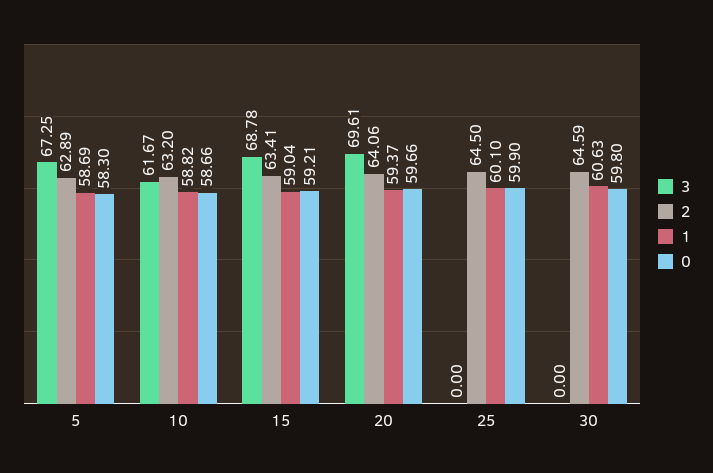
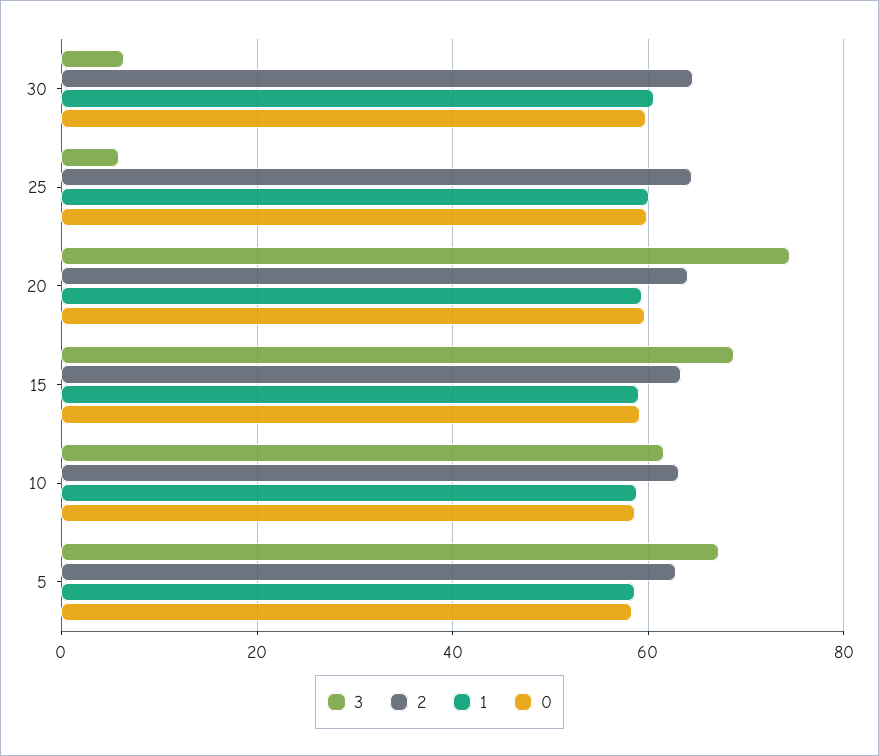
  {
    "3": {
      "5": 67.25,
      "10": 61.67,
      "15": 68.78,
-     "20": 69.61,
+     "20": 74,
-     "25": 0,
+     "25": 6,
-     "30": 0
+     "30": 6
    },
    "2": {
      "5": 62.89,
      "10": 63.2,
      "15": 63.41,
      "20": 64.06,
      "25": 64.5,
      "30": 64.59
    },
    "1": {
      "5": 58.69,
      "10": 58.82,
      "15": 59.04,
      "20": 59.37,
      "25": 60.1,
      "30": 60.63
    },
    "0": {
      "5": 58.3,
      "10": 58.66,
      "15": 59.21,
      "20": 59.66,
      "25": 59.9,
      "30": 59.8
    }
  }

